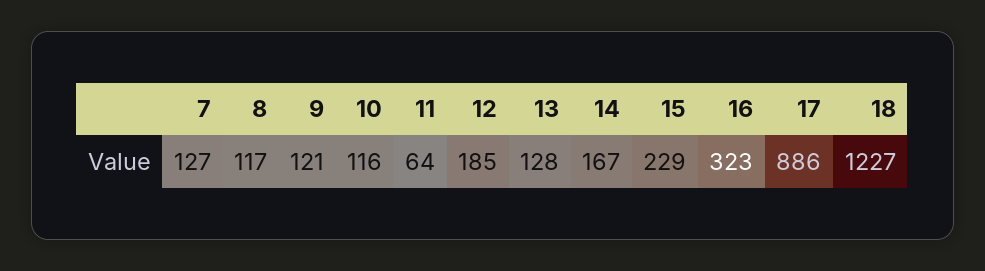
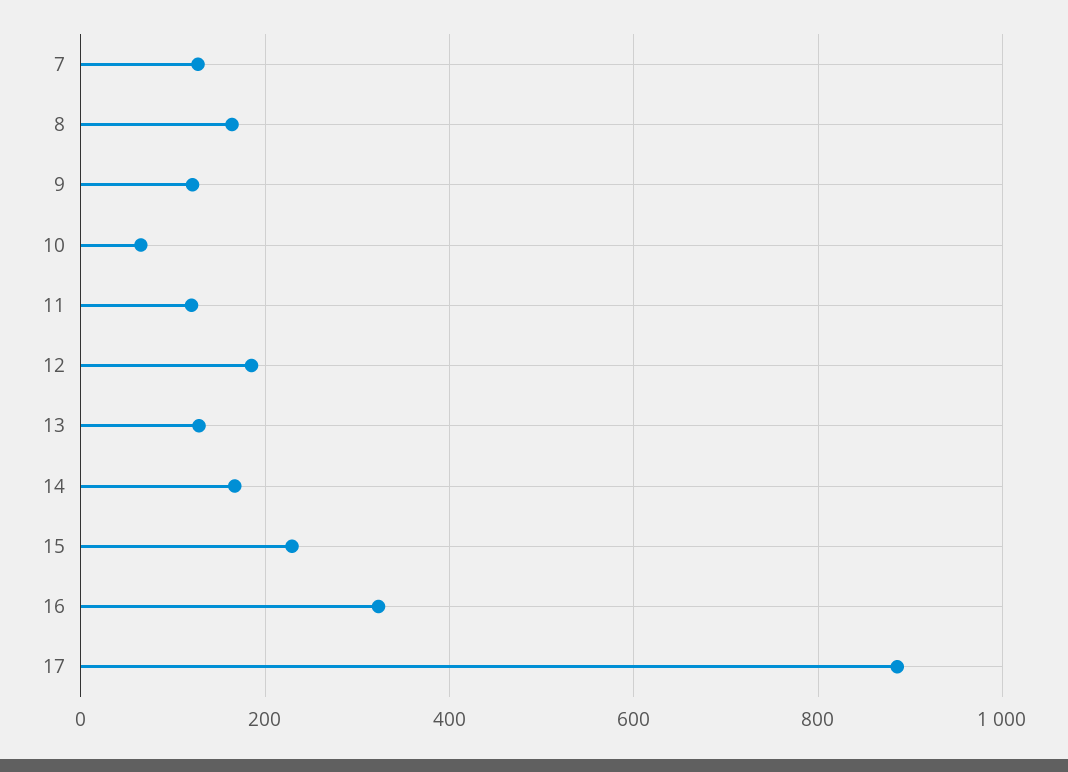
  {
    "7": 127,
-   "8": 117,
+   "8": 160,
    "9": 121,
-   "10": 116,
+   "10": 60,
-   "11": 64,
+   "11": 120,
    "12": 185,
    "13": 128,
    "14": 167,
    "15": 229,
    "16": 323,
-   "17": 886,
+   "17": 886
-   "18": 1227
  }

